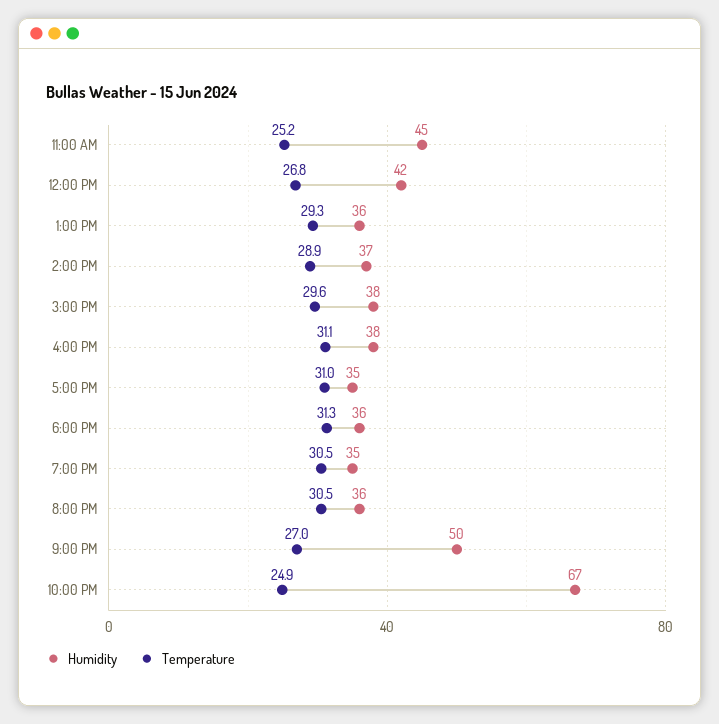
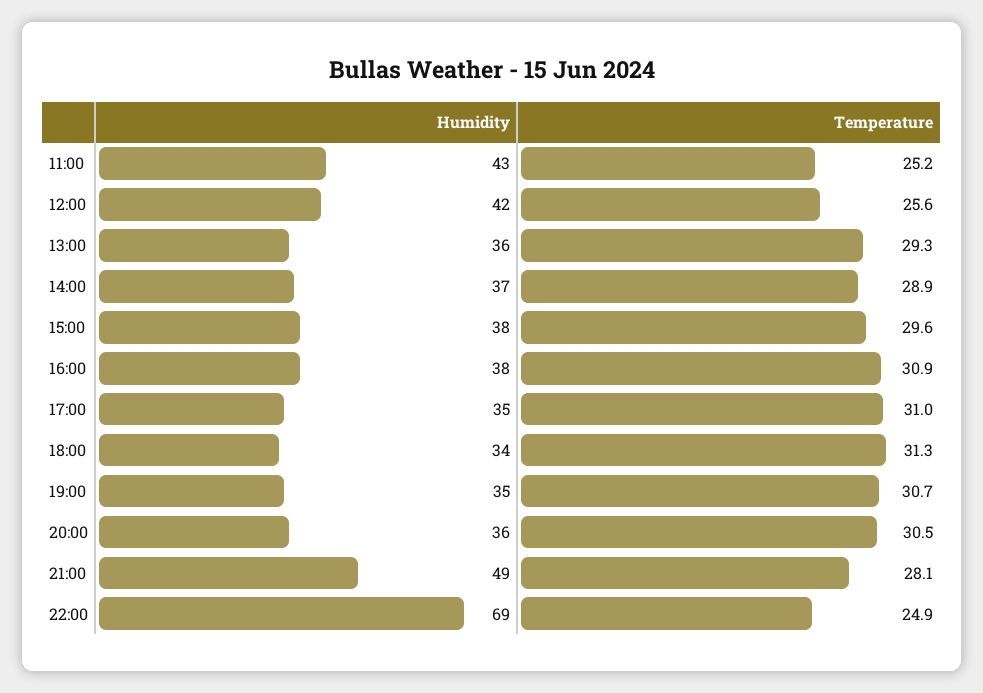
  {
    "Humidity": {
-     "11:00 AM": 45,
+     "11:00 AM": 43,
      "12:00 PM": 42,
      "1:00 PM": 36,
      "2:00 PM": 37,
      "3:00 PM": 38,
      "4:00 PM": 38,
      "5:00 PM": 35,
-     "6:00 PM": 36,
+     "6:00 PM": 34,
      "7:00 PM": 35,
      "8:00 PM": 36,
-     "9:00 PM": 50,
+     "9:00 PM": 49,
-     "10:00 PM": 67
+     "10:00 PM": 69
    },
    "Temperature": {
      "11:00 AM": 25.2,
-     "12:00 PM": 26.8,
+     "12:00 PM": 25.6,
      "1:00 PM": 29.3,
      "2:00 PM": 28.9,
      "3:00 PM": 29.6,
-     "4:00 PM": 31.1,
+     "4:00 PM": 30.9,
      "5:00 PM": 31,
      "6:00 PM": 31.3,
-     "7:00 PM": 30.5,
+     "7:00 PM": 30.7,
      "8:00 PM": 30.5,
-     "9:00 PM": 27,
+     "9:00 PM": 28.1,
      "10:00 PM": 24.9
    }
  }

